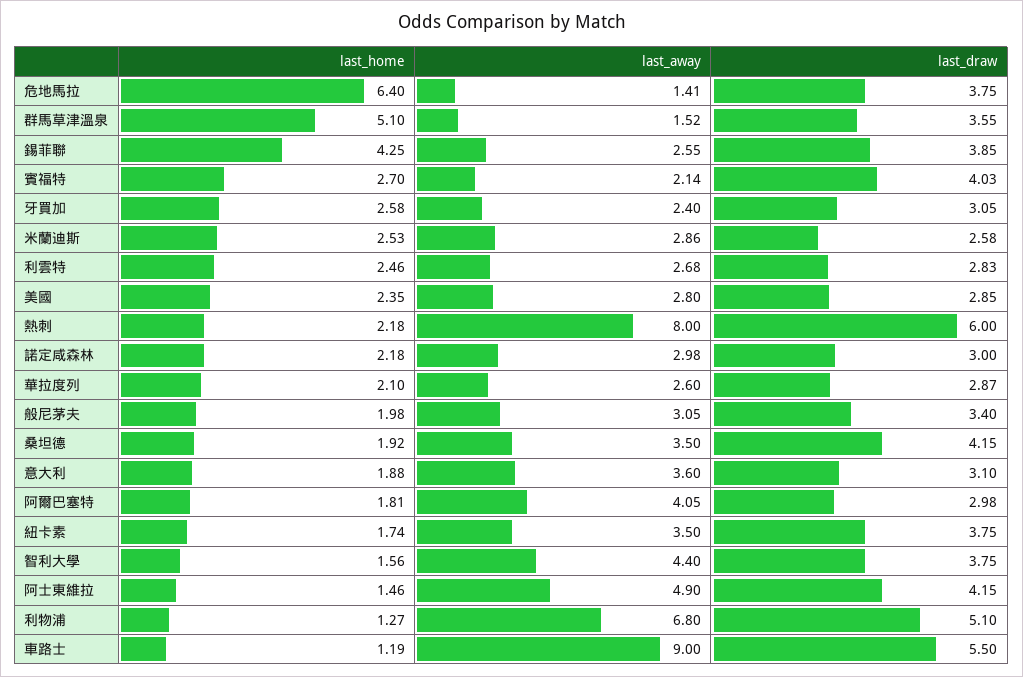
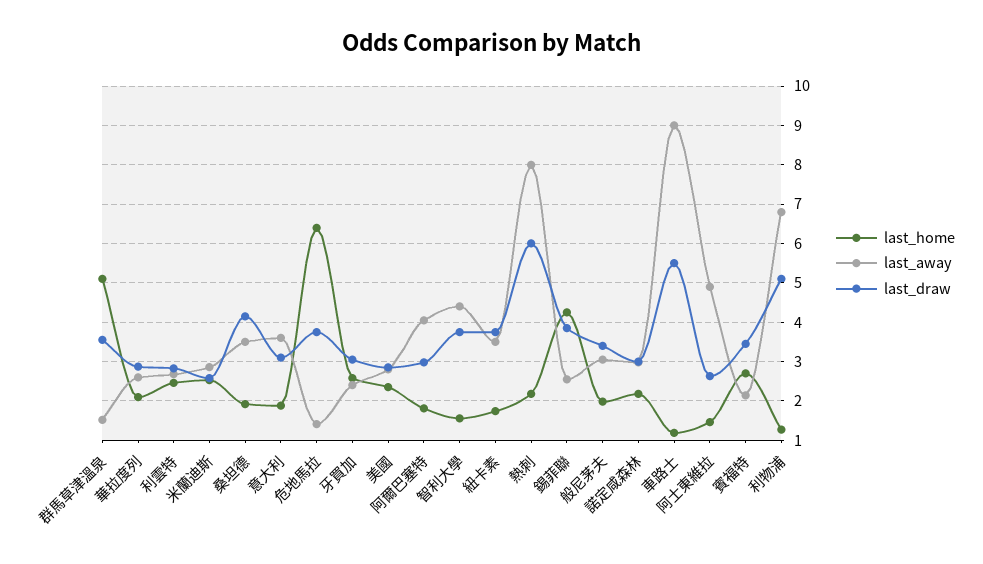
  {
    "last_home": {
      "危地馬拉": 6.4,
      "群馬草津溫泉": 5.1,
      "錫菲聯": 4.25,
      "賓福特": 2.7,
      "牙買加": 2.58,
      "米蘭迪斯": 2.53,
      "利雲特": 2.46,
      "美國": 2.35,
      "熱刺": 2.18,
      "諾定咸森林": 2.18,
      "華拉度列": 2.1,
      "般尼茅夫": 1.98,
      "桑坦德": 1.92,
      "意大利": 1.88,
      "阿爾巴塞特": 1.81,
      "紐卡素": 1.74,
      "智利大學": 1.56,
      "阿士東維拉": 1.46,
      "利物浦": 1.27,
      "車路士": 1.19
    },
    "last_away": {
      "危地馬拉": 1.41,
      "群馬草津溫泉": 1.52,
      "錫菲聯": 2.55,
      "賓福特": 2.14,
      "牙買加": 2.4,
      "米蘭迪斯": 2.86,
      "利雲特": 2.68,
      "美國": 2.8,
      "熱刺": 8,
      "諾定咸森林": 2.98,
      "華拉度列": 2.6,
      "般尼茅夫": 3.05,
      "桑坦德": 3.5,
      "意大利": 3.6,
      "阿爾巴塞特": 4.05,
      "紐卡素": 3.5,
      "智利大學": 4.4,
      "阿士東維拉": 4.9,
      "利物浦": 6.8,
      "車路士": 9
    },
    "last_draw": {
      "危地馬拉": 3.75,
      "群馬草津溫泉": 3.55,
      "錫菲聯": 3.85,
-     "賓福特": 4.03,
+     "賓福特": 3.4,
      "牙買加": 3.05,
      "米蘭迪斯": 2.58,
      "利雲特": 2.83,
      "美國": 2.85,
      "熱刺": 6,
      "諾定咸森林": 3,
      "華拉度列": 2.87,
      "般尼茅夫": 3.4,
      "桑坦德": 4.15,
      "意大利": 3.1,
      "阿爾巴塞特": 2.98,
      "紐卡素": 3.75,
      "智利大學": 3.75,
-     "阿士東維拉": 4.15,
+     "阿士東維拉": 2.6,
      "利物浦": 5.1,
      "車路士": 5.5
    }
  }

